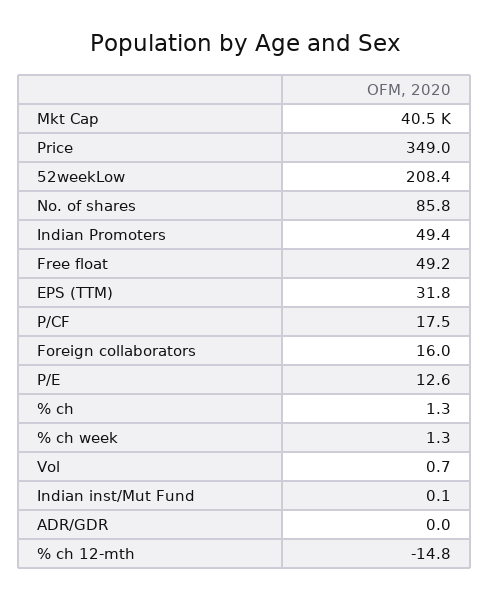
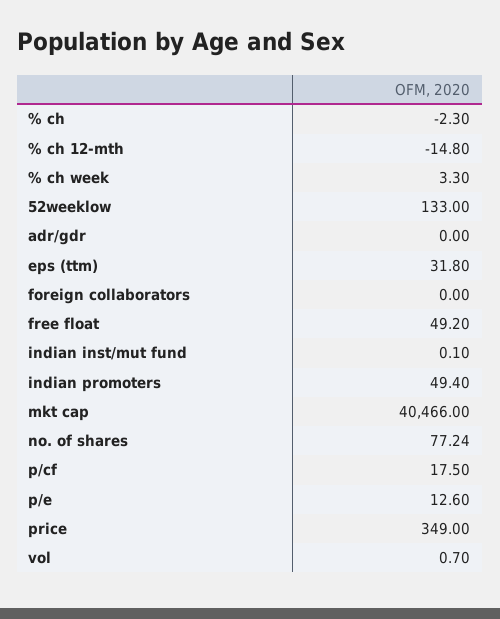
  {
    "Mkt Cap": 40466,
    "Price": 349,
-   "52weekLow": 208.4,
+   "52weekLow": 133,
-   "No. of shares": 85.8,
+   "No. of shares": 77.24,
    "Indian Promoters": 49.4,
    "Free float": 49.2,
    "EPS (TTM)": 31.8,
    "P/CF": 17.5,
-   "Foreign collaborators": 16,
+   "Foreign collaborators": 0,
    "P/E": 12.6,
-   "% ch": 1.3,
+   "% ch": -2.3,
-   "% ch week": 1.3,
+   "% ch week": 3.3,
    "Vol": 0.7,
    "Indian inst/Mut Fund": 0.1,
    "ADR/GDR": 0,
    "% ch 12-mth": -14.8
  }

